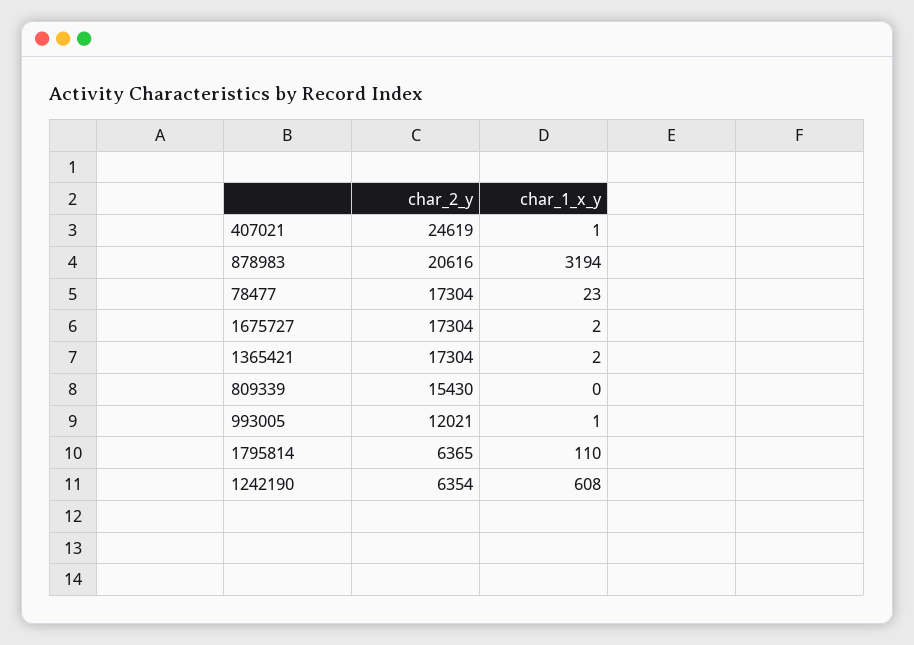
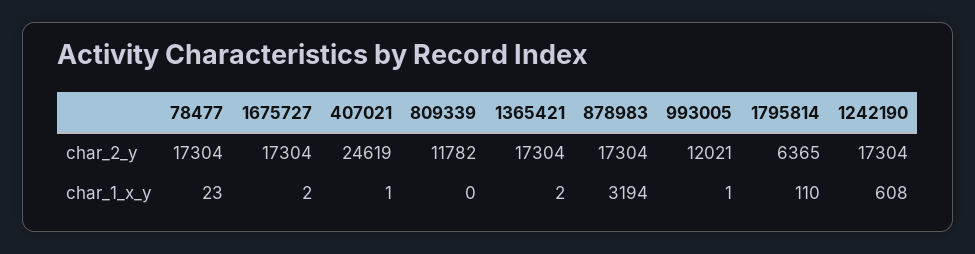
  {
    "char_2_y": {
      "407021": 24619,
-     "878983": 20616,
+     "878983": 17304,
      "78477": 17304,
      "1675727": 17304,
      "1365421": 17304,
-     "809339": 15430,
+     "809339": 11782,
      "993005": 12021,
      "1795814": 6365,
-     "1242190": 6354
+     "1242190": 17304
    },
    "char_1_x_y": {
      "407021": 1,
      "878983": 3194,
      "78477": 23,
      "1675727": 2,
      "1365421": 2,
      "809339": 0,
      "993005": 1,
      "1795814": 110,
      "1242190": 608
    }
  }

